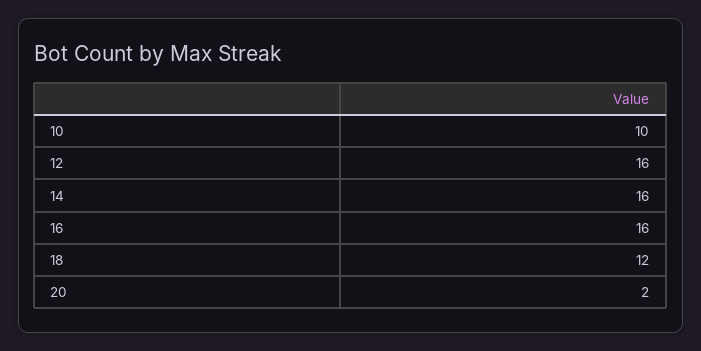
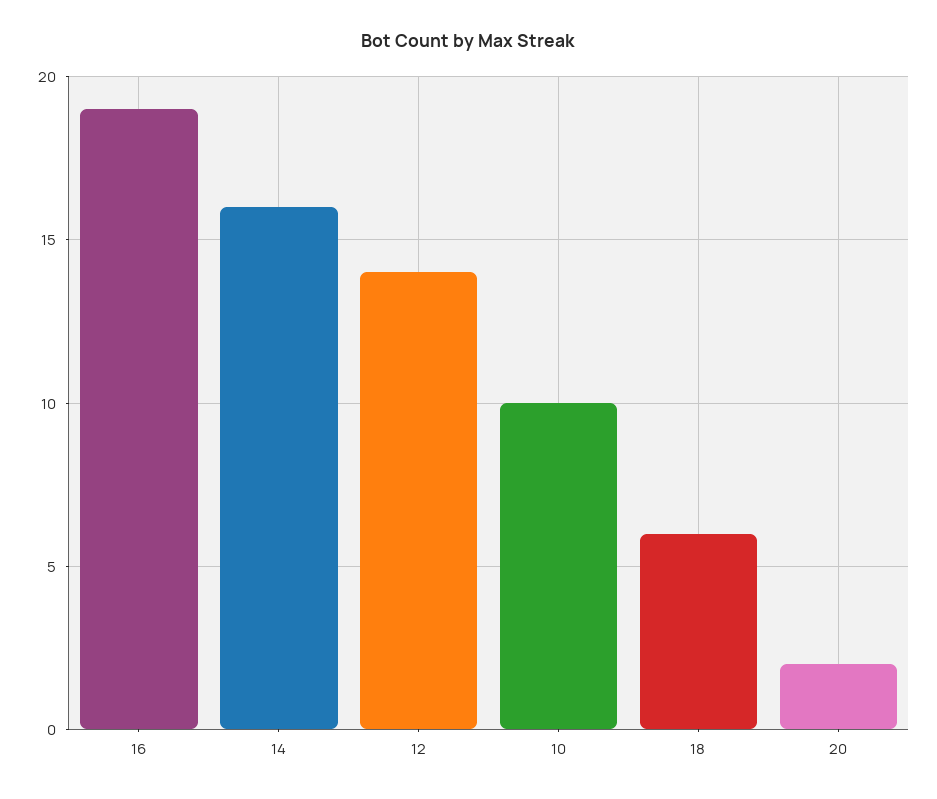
  {
    "10": 10,
-   "12": 16,
+   "12": 14,
    "14": 16,
-   "16": 16,
+   "16": 19,
-   "18": 12,
+   "18": 6,
    "20": 2
  }

